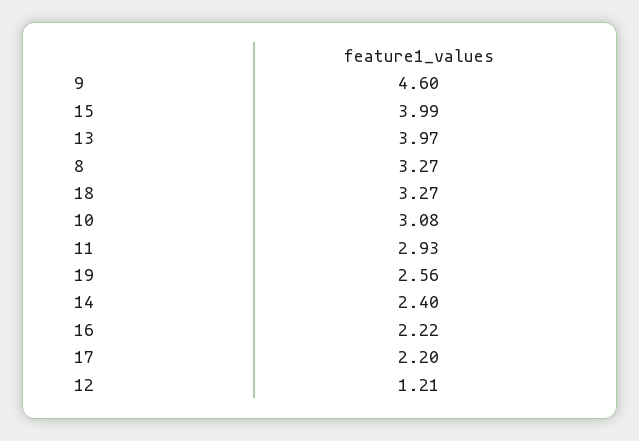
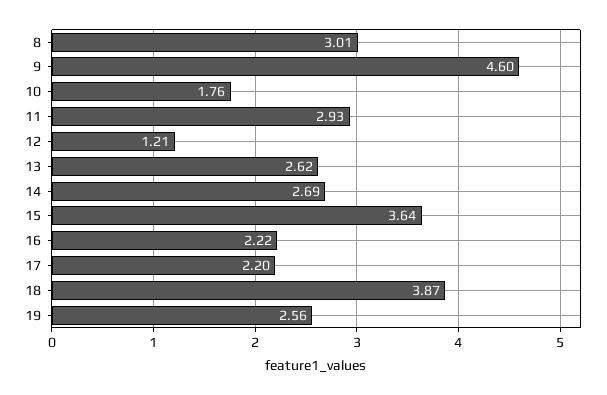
  {
    "9": 4.6,
-   "15": 3.99,
+   "15": 3.64,
-   "13": 3.97,
+   "13": 2.62,
-   "8": 3.27,
+   "8": 3.01,
-   "18": 3.27,
+   "18": 3.87,
-   "10": 3.08,
+   "10": 1.76,
    "11": 2.93,
    "19": 2.56,
-   "14": 2.4,
+   "14": 2.69,
    "16": 2.22,
    "17": 2.2,
    "12": 1.21
  }

